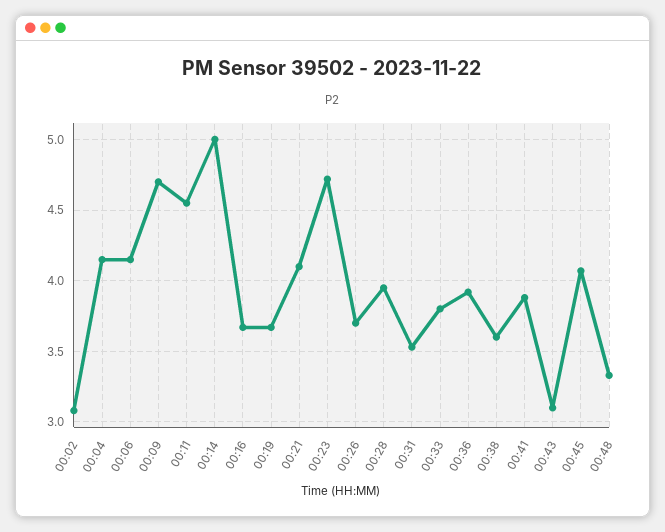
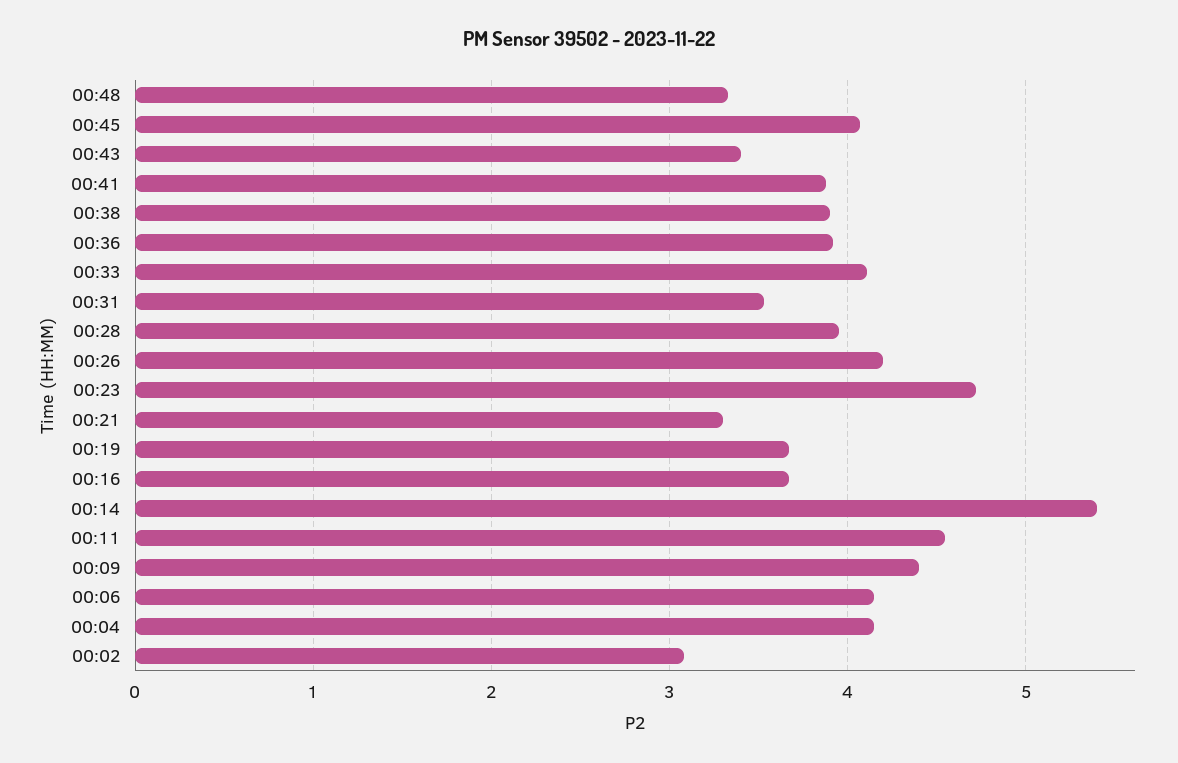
  {
    "00:02": 3.1,
    "00:04": 4.15,
    "00:06": 4.15,
-   "00:09": 4.7,
+   "00:09": 4.4,
    "00:11": 4.55,
-   "00:14": 5,
+   "00:14": 5.4,
    "00:16": 3.65,
    "00:19": 3.65,
-   "00:21": 4.1,
+   "00:21": 3.3,
    "00:23": 4.7,
-   "00:26": 3.7,
+   "00:26": 4.2,
    "00:28": 3.95,
    "00:31": 3.55,
-   "00:33": 3.8,
+   "00:33": 4.1,
    "00:36": 3.9,
-   "00:38": 3.6,
+   "00:38": 3.9,
    "00:41": 3.9,
-   "00:43": 3.1,
+   "00:43": 3.4,
    "00:45": 4.05,
    "00:48": 3.35
  }

